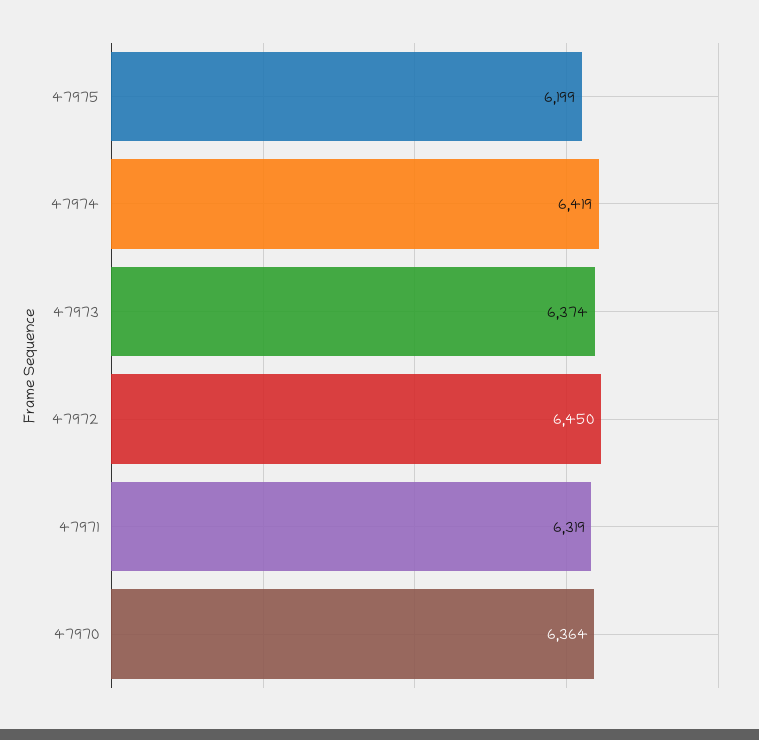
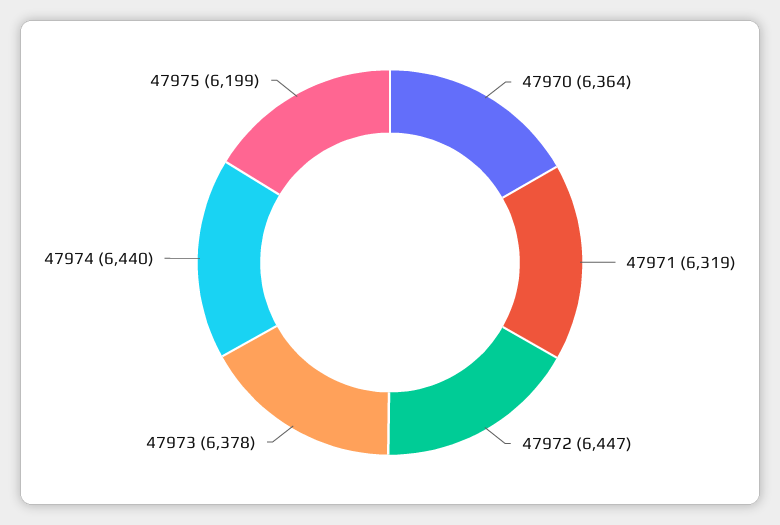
  {
    "47975": 6199,
-   "47974": 6419,
+   "47974": 6440,
-   "47973": 6374,
+   "47973": 6378,
-   "47972": 6450,
+   "47972": 6447,
    "47971": 6319,
    "47970": 6364
  }

